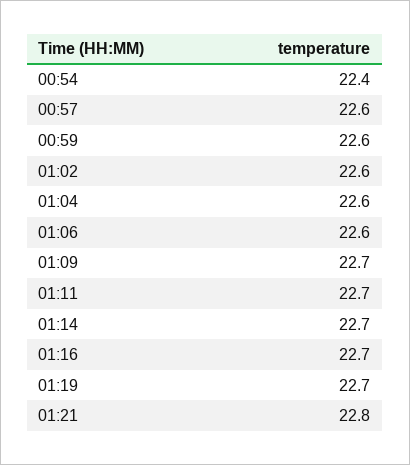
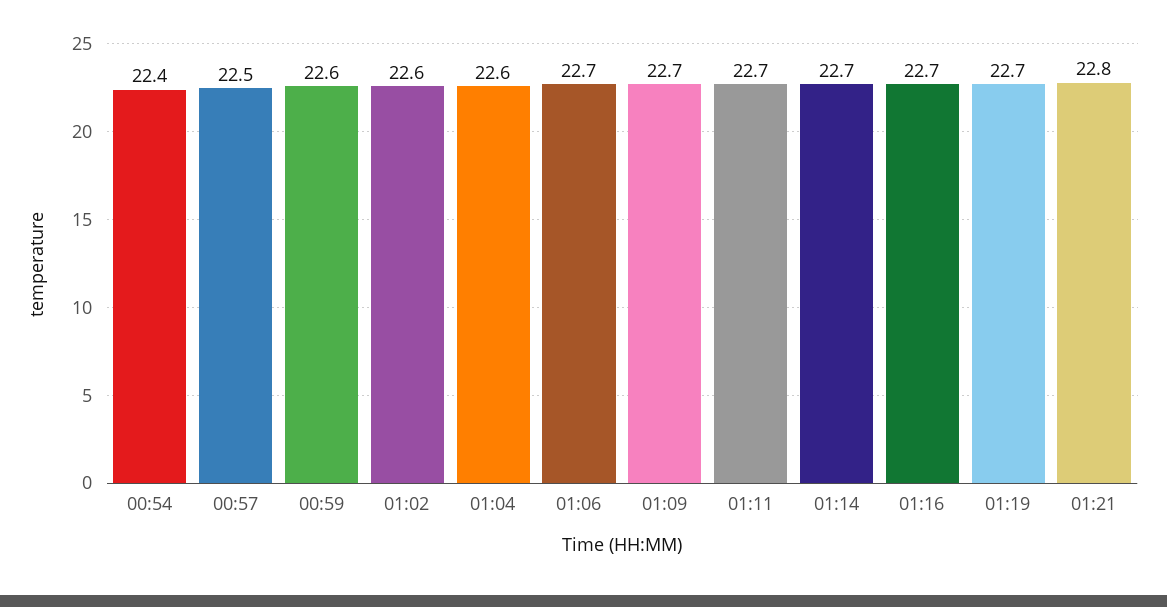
  {
    "00:54": 22.4,
-   "00:57": 22.6,
+   "00:57": 22.5,
    "00:59": 22.6,
    "01:02": 22.6,
    "01:04": 22.6,
-   "01:06": 22.6,
+   "01:06": 22.7,
    "01:09": 22.7,
    "01:11": 22.7,
    "01:14": 22.7,
    "01:16": 22.7,
    "01:19": 22.7,
    "01:21": 22.8
  }

